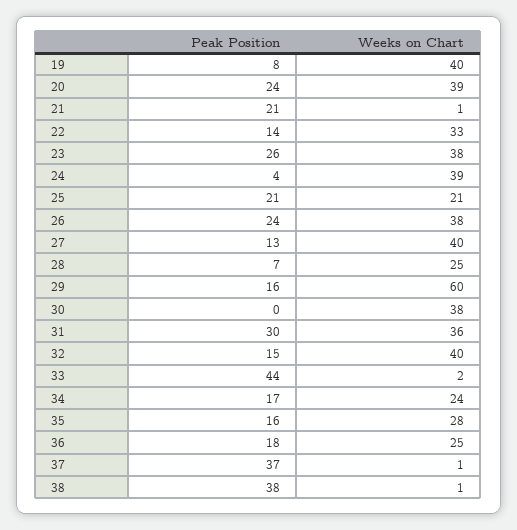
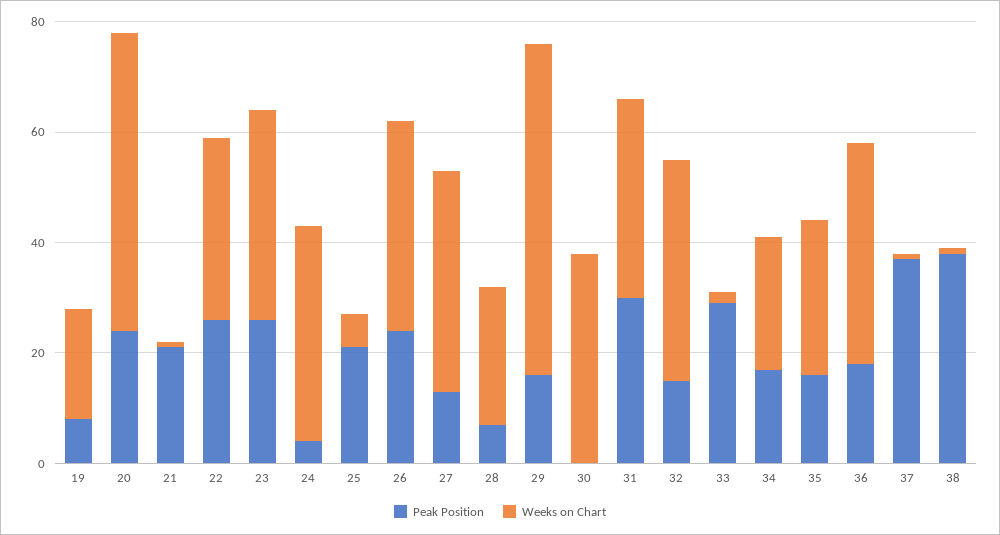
  {
    "Peak Position": {
      "19": 8,
      "20": 24,
      "21": 21,
-     "22": 14,
+     "22": 25,
      "23": 26,
      "24": 4,
      "25": 21,
      "26": 24,
      "27": 13,
      "28": 7,
      "29": 16,
      "30": 0,
      "31": 30,
      "32": 15,
-     "33": 44,
+     "33": 30,
      "34": 17,
      "35": 16,
      "36": 18,
      "37": 37,
      "38": 38
    },
    "Weeks on Chart": {
-     "19": 40,
+     "19": 20,
-     "20": 39,
+     "20": 55,
      "21": 1,
      "22": 33,
      "23": 38,
      "24": 39,
-     "25": 21,
+     "25": 5,
      "26": 38,
      "27": 40,
      "28": 25,
      "29": 60,
      "30": 38,
      "31": 36,
      "32": 40,
      "33": 2,
      "34": 24,
      "35": 28,
-     "36": 25,
+     "36": 40,
      "37": 1,
      "38": 1
    }
  }

